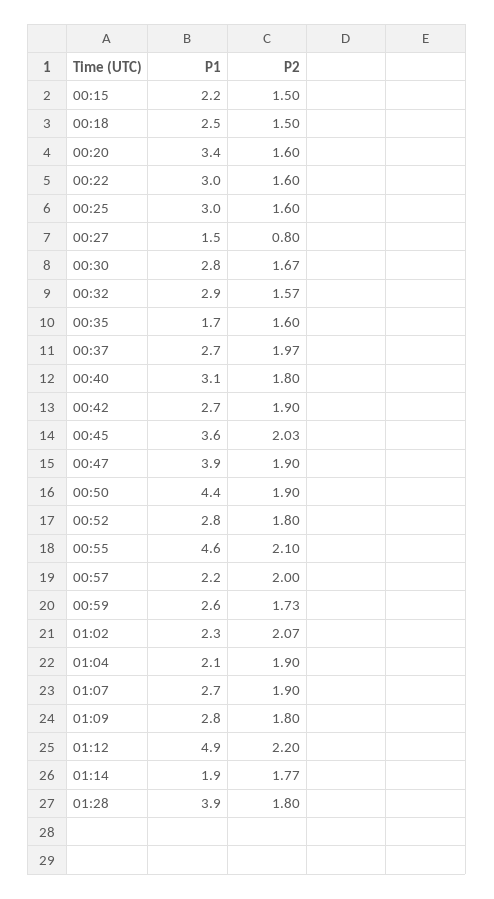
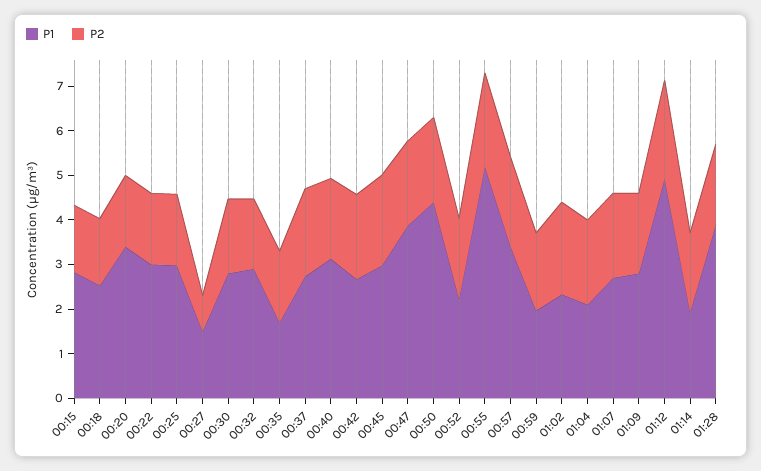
  {
    "P1": {
-     "00:15": 2.2,
+     "00:15": 2.8,
      "00:18": 2.5,
      "00:20": 3.4,
      "00:22": 3,
      "00:25": 3,
      "00:27": 1.5,
      "00:30": 2.8,
      "00:32": 2.9,
      "00:35": 1.7,
      "00:37": 2.7,
      "00:40": 3.1,
      "00:42": 2.7,
-     "00:45": 3.6,
+     "00:45": 3,
      "00:47": 3.9,
      "00:50": 4.4,
-     "00:52": 2.8,
+     "00:52": 2.2,
-     "00:55": 4.6,
+     "00:55": 5.2,
-     "00:57": 2.2,
+     "00:57": 3.4,
-     "00:59": 2.6,
+     "00:59": 2,
      "01:02": 2.3,
      "01:04": 2.1,
      "01:07": 2.7,
      "01:09": 2.8,
      "01:12": 4.9,
      "01:14": 1.9,
      "01:28": 3.9
    },
    "P2": {
      "00:15": 1.5,
      "00:18": 1.5,
      "00:20": 1.6,
      "00:22": 1.6,
      "00:25": 1.6,
      "00:27": 0.8,
      "00:30": 1.67,
      "00:32": 1.57,
      "00:35": 1.6,
      "00:37": 1.97,
      "00:40": 1.8,
      "00:42": 1.9,
      "00:45": 2.03,
      "00:47": 1.9,
      "00:50": 1.9,
      "00:52": 1.8,
      "00:55": 2.1,
      "00:57": 2,
      "00:59": 1.73,
      "01:02": 2.07,
      "01:04": 1.9,
      "01:07": 1.9,
      "01:09": 1.8,
      "01:12": 2.2,
      "01:14": 1.77,
      "01:28": 1.8
    }
  }

